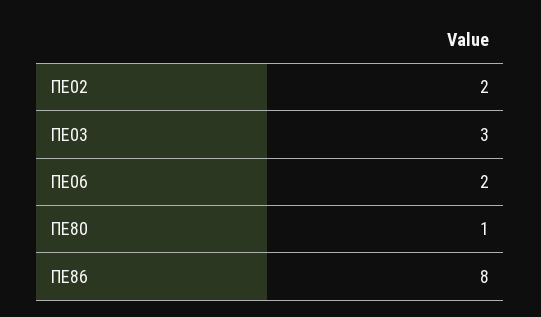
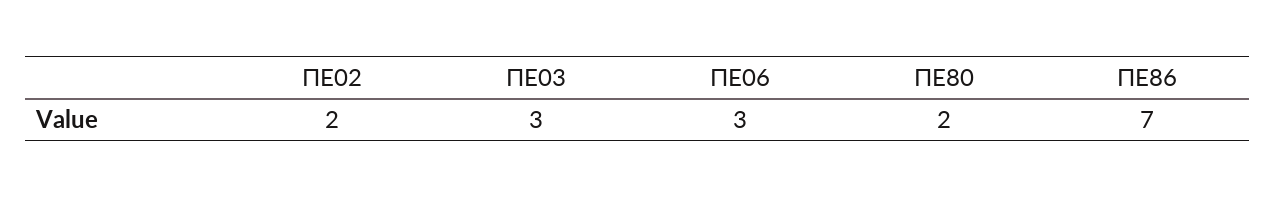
  {
    "ΠΕ02": 2,
    "ΠΕ03": 3,
-   "ΠΕ06": 2,
+   "ΠΕ06": 3,
-   "ΠΕ80": 1,
+   "ΠΕ80": 2,
-   "ΠΕ86": 8
+   "ΠΕ86": 7
  }

